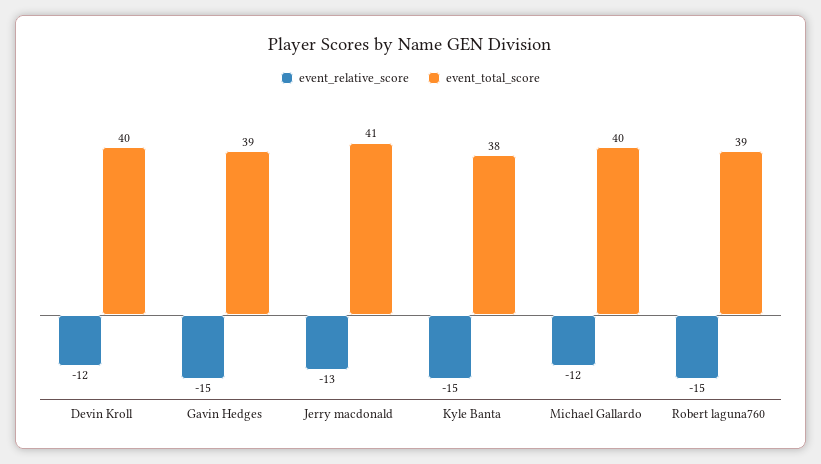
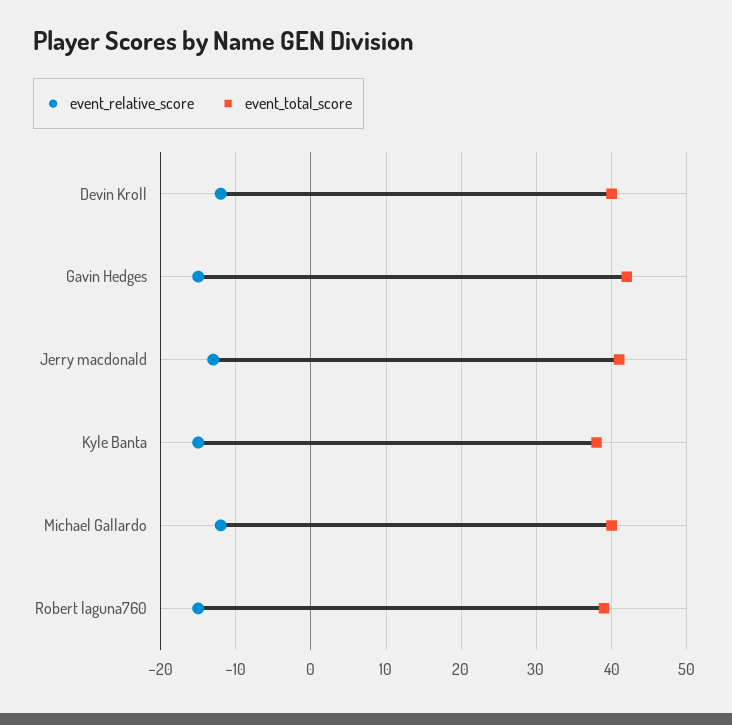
  {
    "event_relative_score": {
      "Devin Kroll": -12,
      "Gavin Hedges": -15,
      "Jerry macdonald": -13,
      "Kyle Banta": -15,
      "Michael Gallardo": -12,
      "Robert laguna760": -15
    },
    "event_total_score": {
      "Devin Kroll": 40,
-     "Gavin Hedges": 39,
+     "Gavin Hedges": 42,
      "Jerry macdonald": 41,
      "Kyle Banta": 38,
      "Michael Gallardo": 40,
      "Robert laguna760": 39
    }
  }

